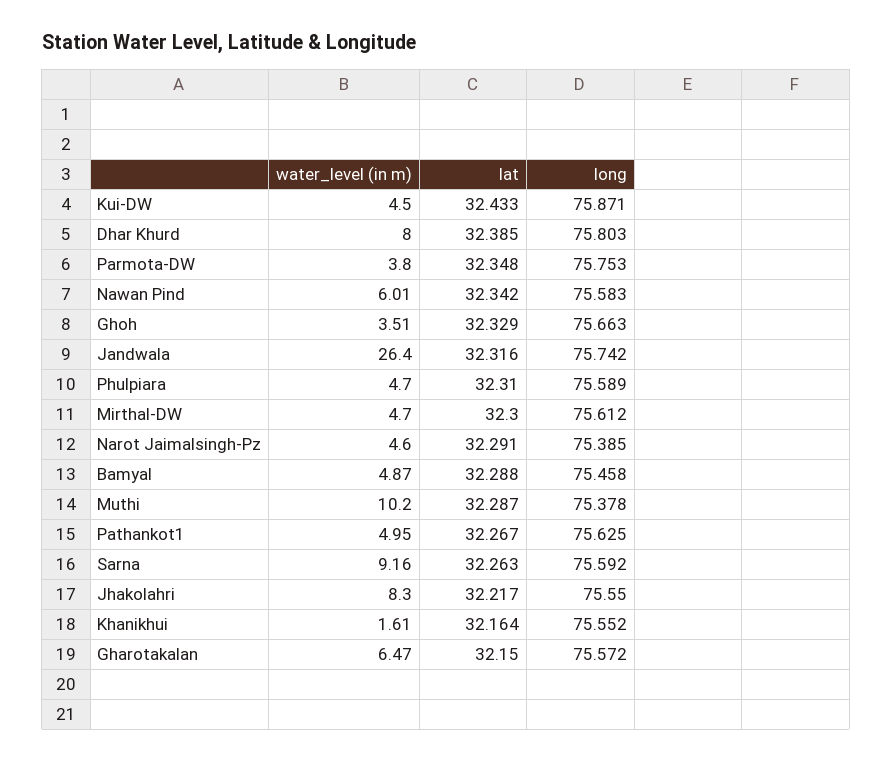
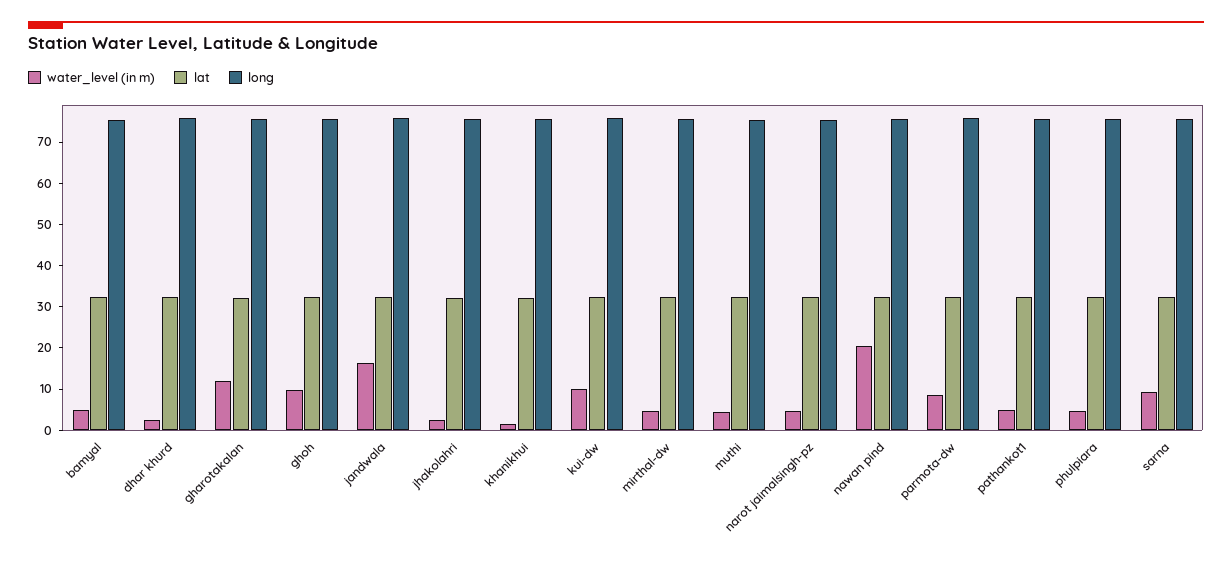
  {
    "water_level (in m)": {
-     "Kui-DW": 4.5,
+     "Kui-DW": 10,
-     "Dhar Khurd": 8,
+     "Dhar Khurd": 2,
-     "Parmota-DW": 3.8,
+     "Parmota-DW": 8,
-     "Nawan Pind": 6.01,
+     "Nawan Pind": 20,
-     "Ghoh": 3.51,
+     "Ghoh": 10,
-     "Jandwala": 26.4,
+     "Jandwala": 16,
      "Phulpiara": 4.7,
      "Mirthal-DW": 4.7,
      "Narot Jaimalsingh-Pz": 4.6,
      "Bamyal": 4.87,
-     "Muthi": 10.2,
+     "Muthi": 4,
      "Pathankot1": 4.95,
      "Sarna": 9.16,
-     "Jhakolahri": 8.3,
+     "Jhakolahri": 2,
      "Khanikhui": 1.61,
-     "Gharotakalan": 6.47
+     "Gharotakalan": 12
    },
    "lat": {
      "Kui-DW": 32.433,
      "Dhar Khurd": 32.385,
      "Parmota-DW": 32.348,
      "Nawan Pind": 32.342,
      "Ghoh": 32.329,
      "Jandwala": 32.316,
      "Phulpiara": 32.31,
      "Mirthal-DW": 32.3,
      "Narot Jaimalsingh-Pz": 32.291,
      "Bamyal": 32.288,
      "Muthi": 32.287,
      "Pathankot1": 32.267,
      "Sarna": 32.263,
      "Jhakolahri": 32.217,
      "Khanikhui": 32.164,
      "Gharotakalan": 32.15
    },
    "long": {
      "Kui-DW": 75.871,
      "Dhar Khurd": 75.803,
      "Parmota-DW": 75.753,
      "Nawan Pind": 75.583,
      "Ghoh": 75.663,
      "Jandwala": 75.742,
      "Phulpiara": 75.589,
      "Mirthal-DW": 75.612,
      "Narot Jaimalsingh-Pz": 75.385,
      "Bamyal": 75.458,
      "Muthi": 75.378,
      "Pathankot1": 75.625,
      "Sarna": 75.592,
      "Jhakolahri": 75.55,
      "Khanikhui": 75.552,
      "Gharotakalan": 75.572
    }
  }

